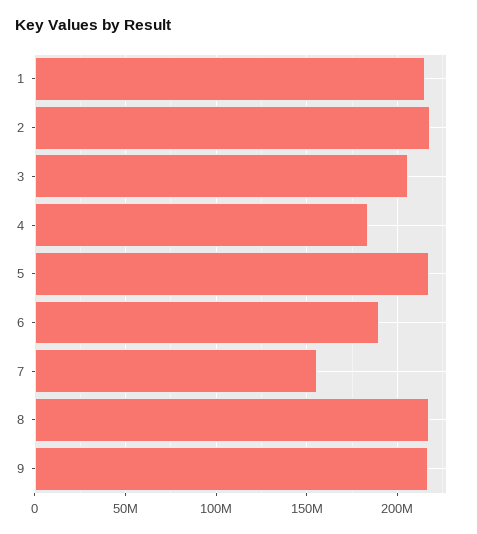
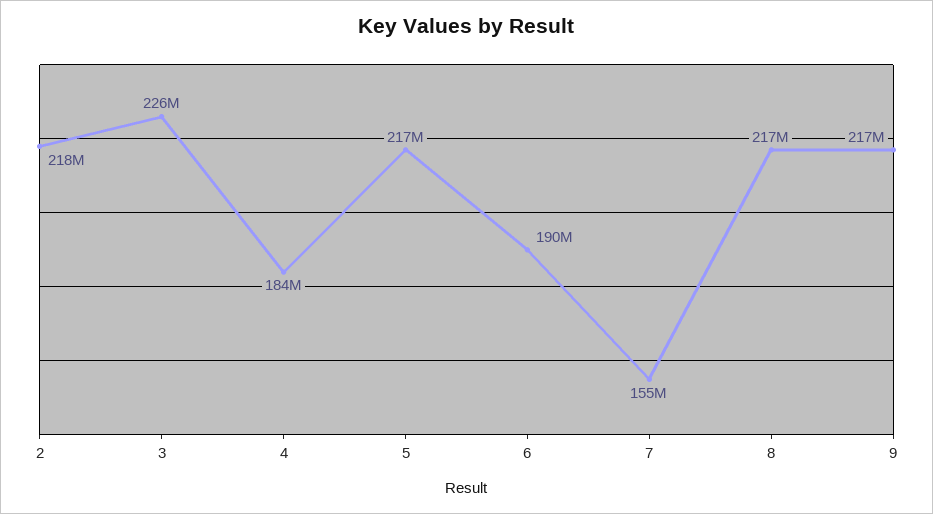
  {
-   "1": 215000000,
    "2": 218000000,
-   "3": 205000000,
+   "3": 226000000,
    "4": 184000000,
    "5": 217000000,
    "6": 190000000,
    "7": 155000000,
    "8": 217000000,
    "9": 217000000
  }

